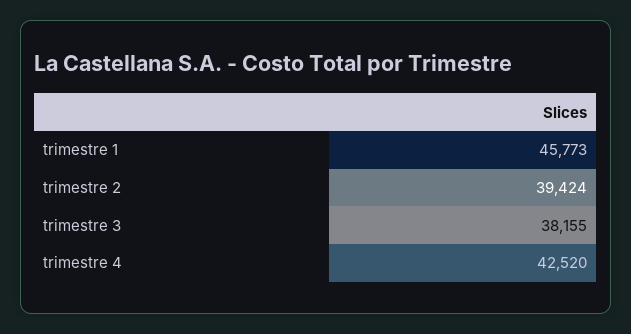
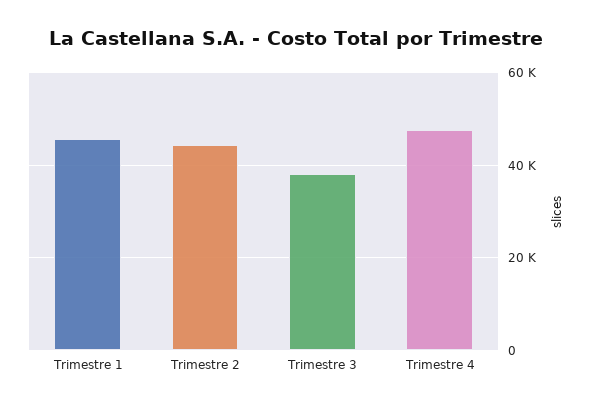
  {
    "trimestre 1": 45773,
-   "trimestre 2": 39424,
+   "trimestre 2": 44000,
    "trimestre 3": 38155,
-   "trimestre 4": 42520
+   "trimestre 4": 48000
  }

